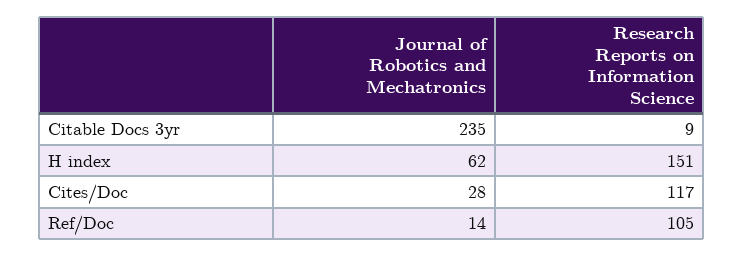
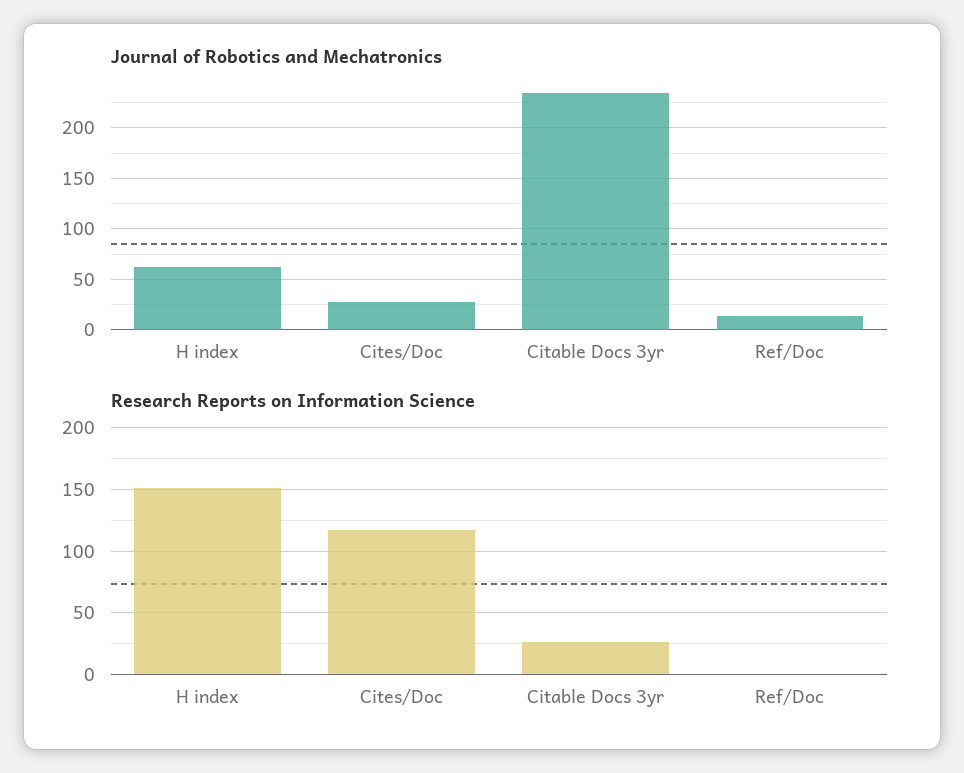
  {
    "Journal of Robotics and Mechatronics": {
      "Citable Docs 3yr": 235,
      "H index": 62,
      "Cites/Doc": 28,
      "Ref/Doc": 14
    },
    "Research Reports on Information Science": {
-     "Citable Docs 3yr": 9,
+     "Citable Docs 3yr": 25,
      "H index": 151,
      "Cites/Doc": 117,
-     "Ref/Doc": 105
+     "Ref/Doc": 0
    }
  }

